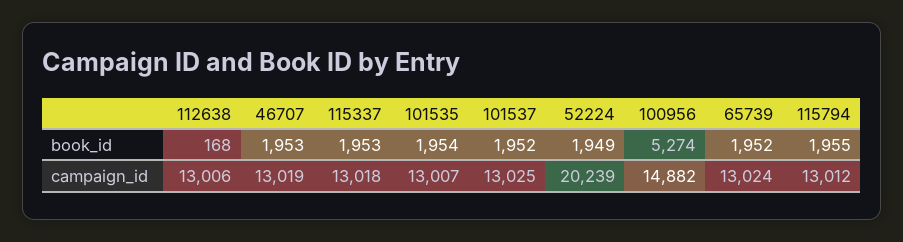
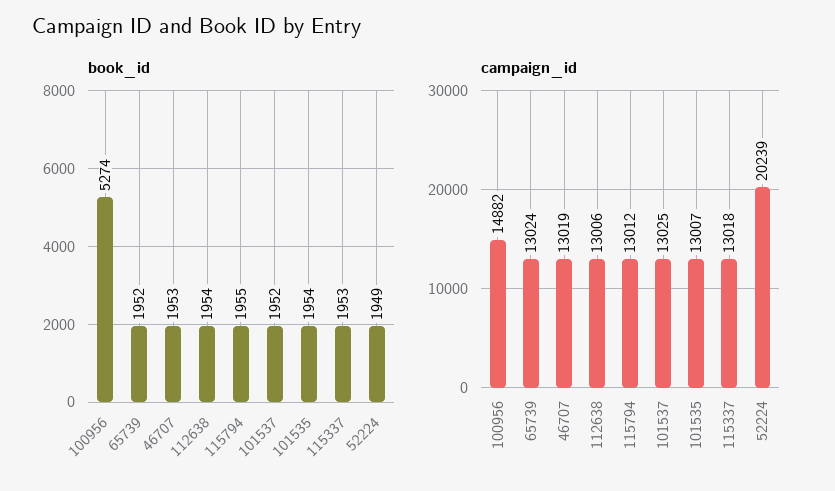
  {
    "book_id": {
-     "112638": 168,
+     "112638": 1954,
      "46707": 1953,
      "115337": 1953,
      "101535": 1954,
      "101537": 1952,
      "52224": 1949,
      "100956": 5274,
      "65739": 1952,
      "115794": 1955
    },
    "campaign_id": {
      "112638": 13006,
      "46707": 13019,
      "115337": 13018,
      "101535": 13007,
      "101537": 13025,
      "52224": 20239,
      "100956": 14882,
      "65739": 13024,
      "115794": 13012
    }
  }

